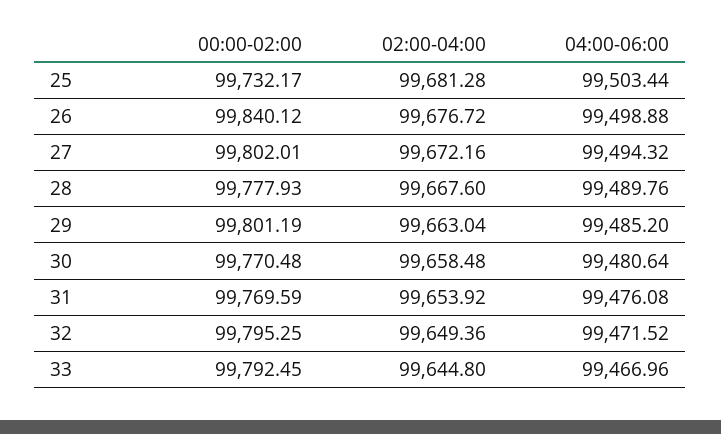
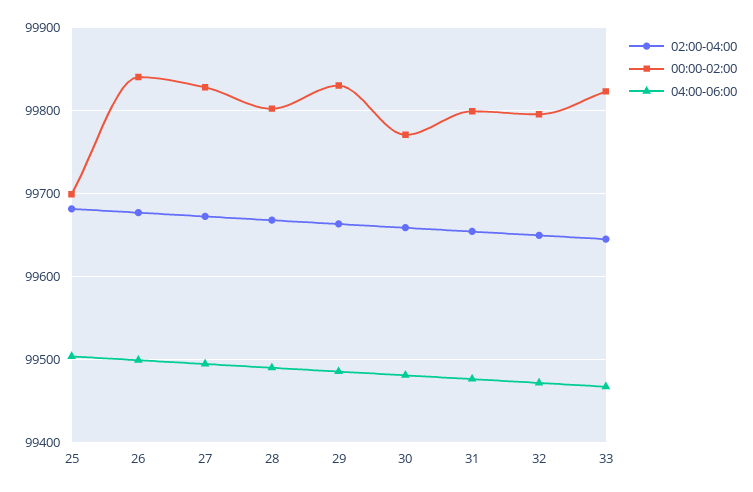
  {
    "00:00-02:00": {
-     "25": 99732.17,
+     "25": 99700,
      "26": 99840.12,
-     "27": 99802.01,
+     "27": 99830,
-     "28": 99777.93,
+     "28": 99800,
-     "29": 99801.19,
+     "29": 99830,
      "30": 99770.48,
-     "31": 99769.59,
+     "31": 99800,
      "32": 99795.25,
-     "33": 99792.45
+     "33": 99820
    },
    "02:00-04:00": {
      "25": 99681.28,
      "26": 99676.72,
      "27": 99672.16,
      "28": 99667.6,
      "29": 99663.04,
      "30": 99658.48,
      "31": 99653.92,
      "32": 99649.36,
      "33": 99644.8
    },
    "04:00-06:00": {
      "25": 99503.44,
      "26": 99498.88,
      "27": 99494.32,
      "28": 99489.76,
      "29": 99485.2,
      "30": 99480.64,
      "31": 99476.08,
      "32": 99471.52,
      "33": 99466.96
    }
  }

